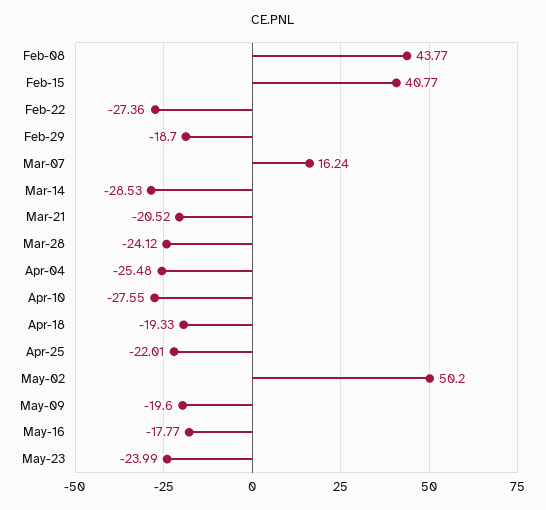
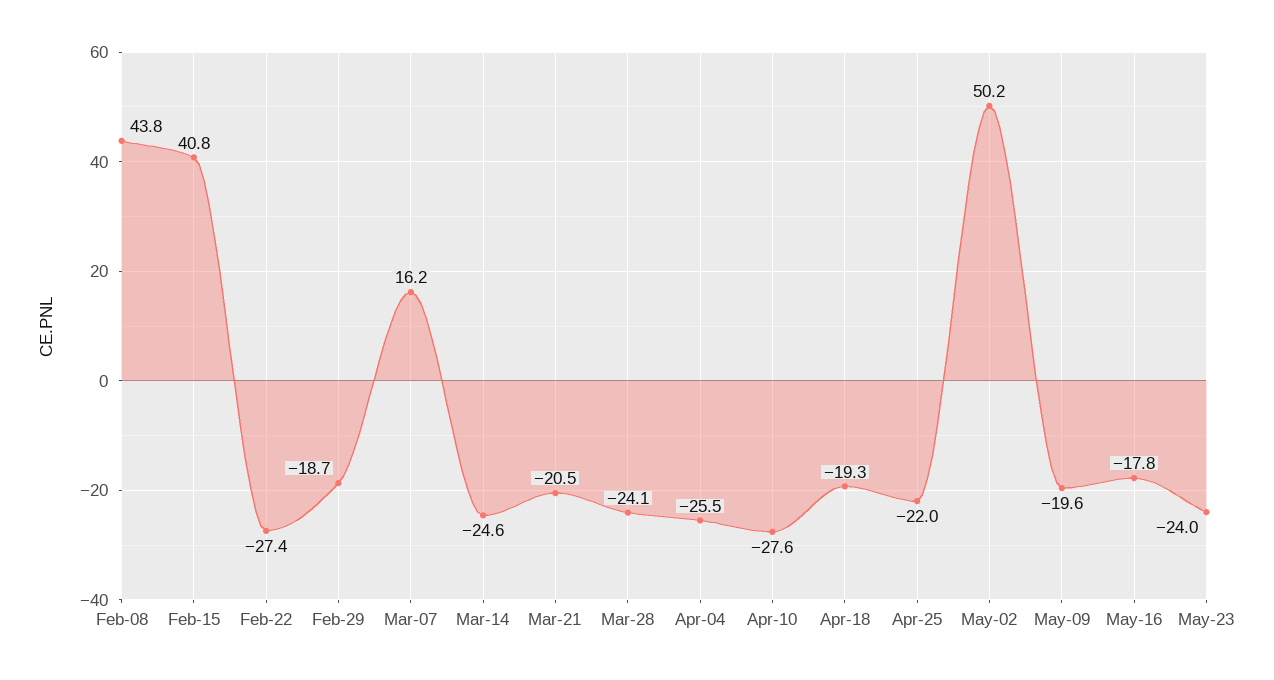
  {
    "Feb-08": 43.77,
    "Feb-15": 40.77,
    "Feb-22": -27.36,
    "Feb-29": -18.7,
    "Mar-07": 16.24,
-   "Mar-14": -28.53,
+   "Mar-14": -24.6,
    "Mar-21": -20.52,
    "Mar-28": -24.12,
    "Apr-04": -25.48,
    "Apr-10": -27.55,
    "Apr-18": -19.33,
    "Apr-25": -22.01,
    "May-02": 50.2,
    "May-09": -19.6,
    "May-16": -17.77,
    "May-23": -23.99
  }

